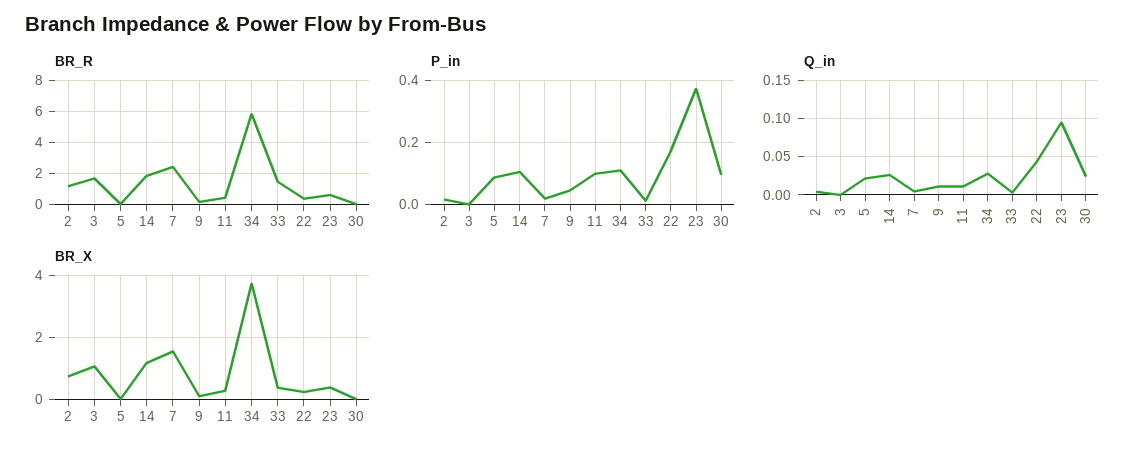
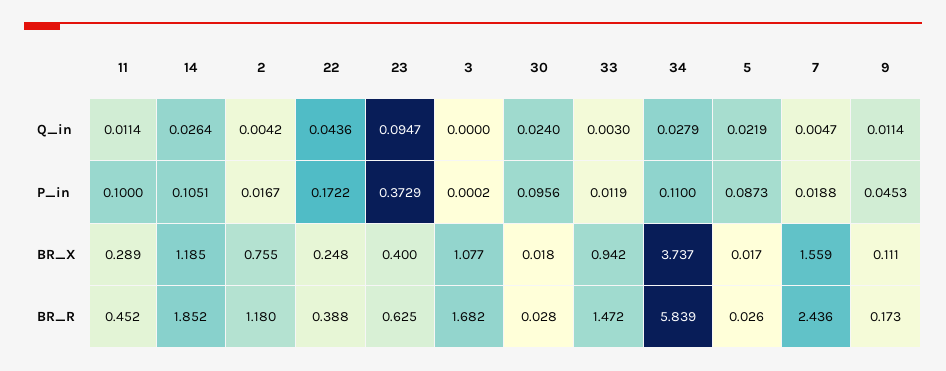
  {
    "BR_R": {
      "2": 1.18,
      "3": 1.682,
      "5": 0.026,
      "14": 1.852,
      "7": 2.436,
      "9": 0.173,
      "11": 0.452,
      "34": 5.839,
      "33": 1.472,
      "22": 0.388,
      "23": 0.625,
      "30": 0.028
    },
    "P_in": {
      "2": 0.0167,
      "3": 0.0002,
      "5": 0.0873,
      "14": 0.1051,
      "7": 0.0188,
      "9": 0.0453,
      "11": 0.1,
      "34": 0.11,
      "33": 0.0119,
      "22": 0.1722,
      "23": 0.3729,
      "30": 0.0956
    },
    "Q_in": {
      "2": 0.0042,
      "3": 0,
      "5": 0.0219,
      "14": 0.0264,
      "7": 0.0047,
      "9": 0.0114,
      "11": 0.0114,
      "34": 0.0279,
      "33": 0.003,
      "22": 0.0436,
      "23": 0.0947,
      "30": 0.024
    },
    "BR_X": {
      "2": 0.755,
      "3": 1.077,
      "5": 0.017,
      "14": 1.185,
      "7": 1.559,
      "9": 0.111,
      "11": 0.289,
      "34": 3.737,
-     "33": 0.4,
+     "33": 0.942,
      "22": 0.248,
      "23": 0.4,
      "30": 0.018
    }
  }

